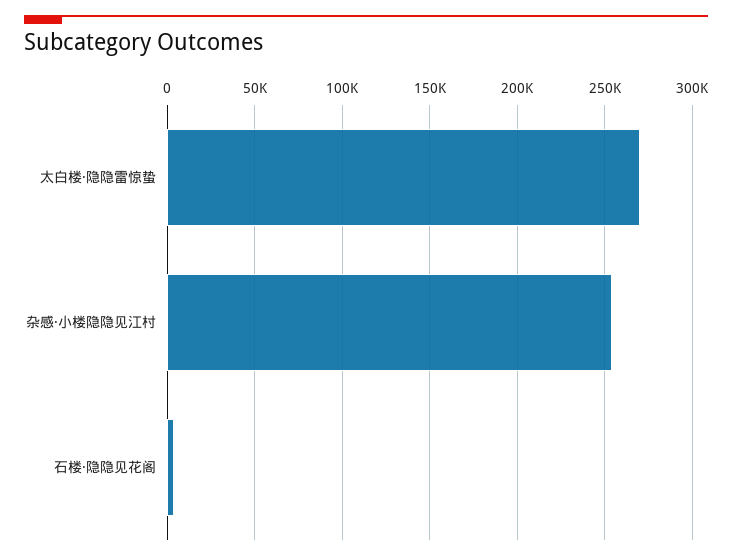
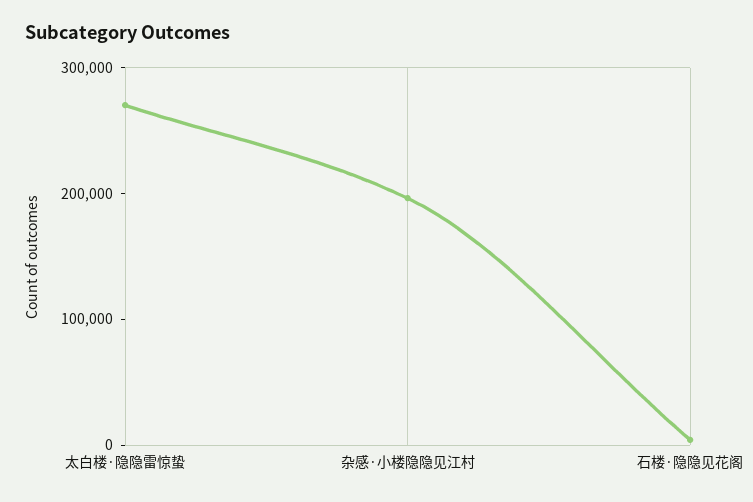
  {
    "太白楼·隐隐雷惊蛰": 270000,
-   "杂感·小楼隐隐见江村": 255000,
+   "杂感·小楼隐隐见江村": 200000,
    "石楼·隐隐见花阁": 5000
  }

